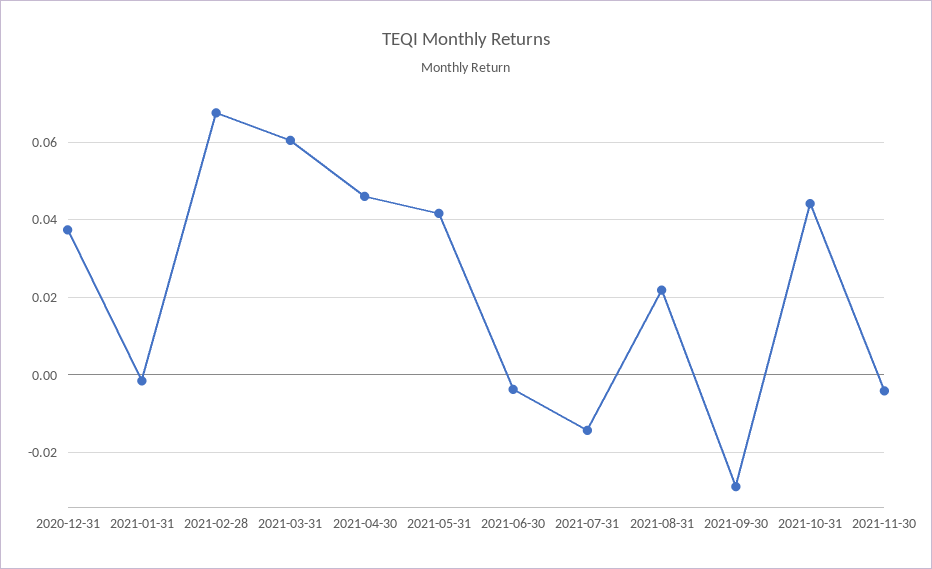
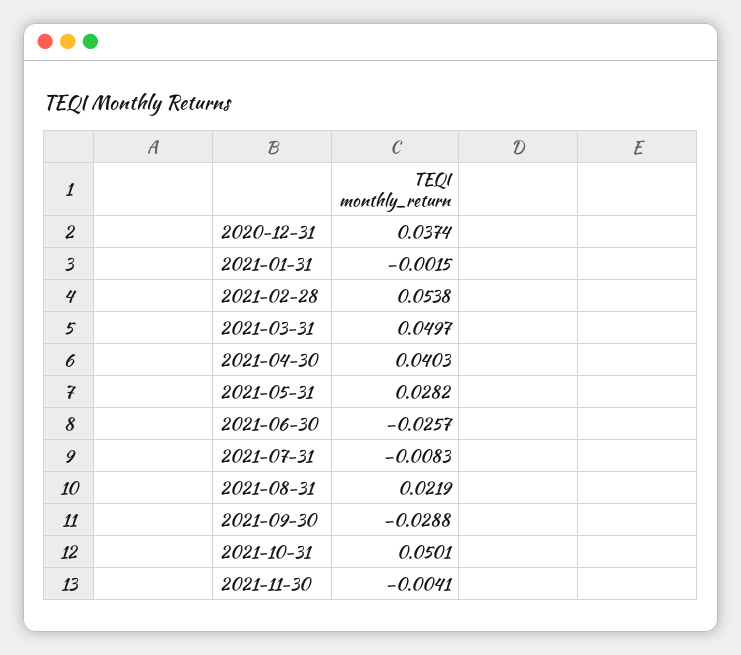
  {
    "2020-12-31": 0.0374,
    "2021-01-31": -0.0015,
-   "2021-02-28": 0.068,
+   "2021-02-28": 0.0538,
-   "2021-03-31": 0.06,
+   "2021-03-31": 0.0497,
-   "2021-04-30": 0.046,
+   "2021-04-30": 0.0403,
-   "2021-05-31": 0.042,
+   "2021-05-31": 0.0282,
-   "2021-06-30": -0.004,
+   "2021-06-30": -0.0257,
-   "2021-07-31": -0.014,
+   "2021-07-31": -0.0083,
    "2021-08-31": 0.0219,
    "2021-09-30": -0.0288,
-   "2021-10-31": 0.044,
+   "2021-10-31": 0.0501,
    "2021-11-30": -0.0041
  }

